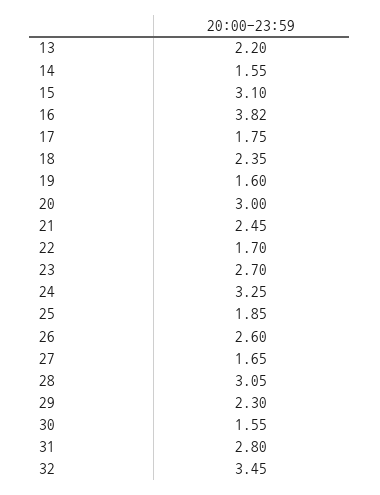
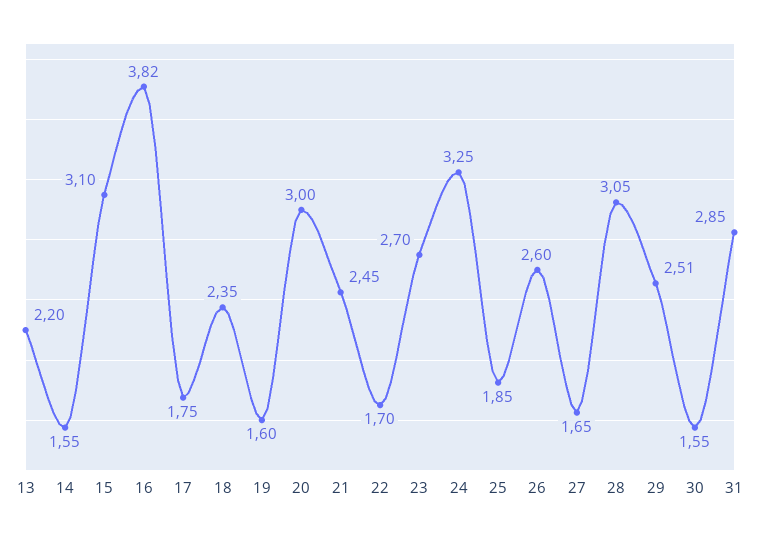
  {
    "13": 2.2,
    "14": 1.55,
    "15": 3.1,
    "16": 3.82,
    "17": 1.75,
    "18": 2.35,
    "19": 1.6,
    "20": 3,
    "21": 2.45,
    "22": 1.7,
    "23": 2.7,
    "24": 3.25,
    "25": 1.85,
    "26": 2.6,
    "27": 1.65,
    "28": 3.05,
-   "29": 2.3,
+   "29": 2.51,
    "30": 1.55,
-   "31": 2.8,
+   "31": 2.85
-   "32": 3.45
  }

